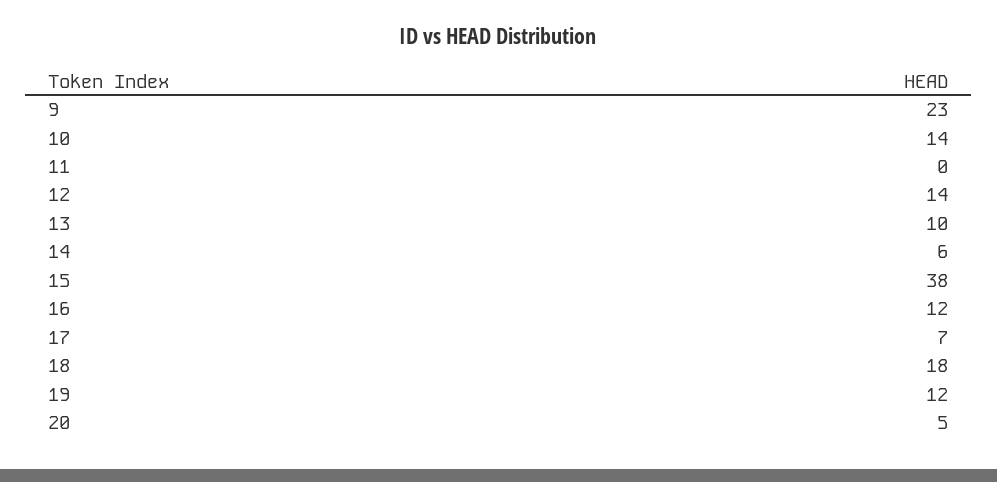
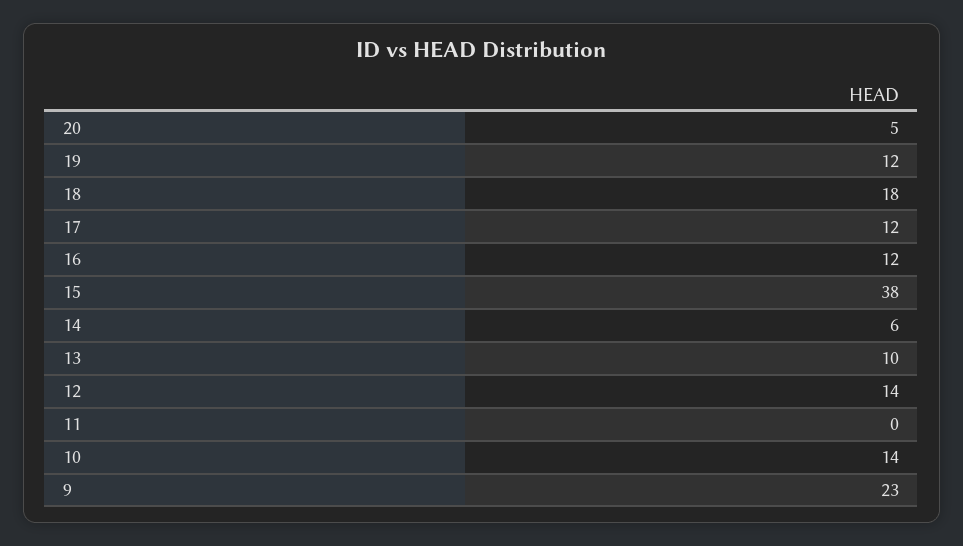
  {
    "9": 23,
    "10": 14,
    "11": 0,
    "12": 14,
    "13": 10,
    "14": 6,
    "15": 38,
    "16": 12,
-   "17": 7,
+   "17": 12,
    "18": 18,
    "19": 12,
    "20": 5
  }

